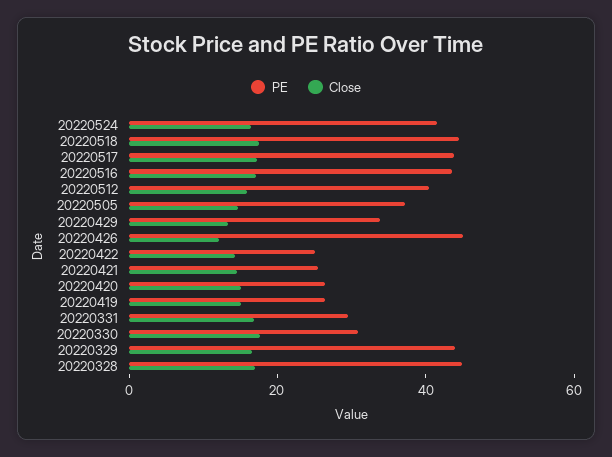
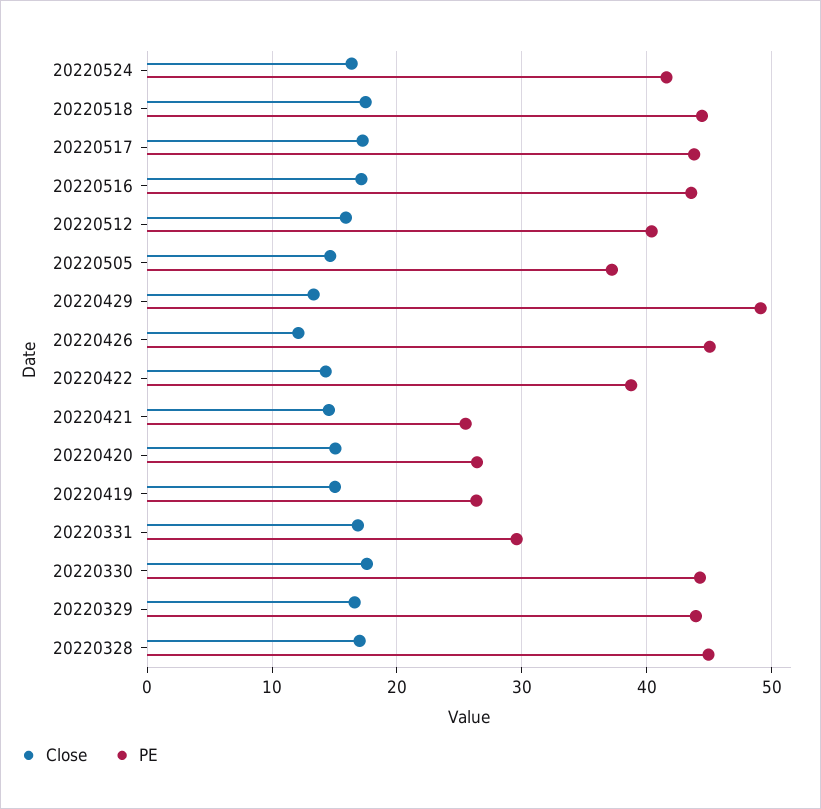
  {
    "PE": {
      "20220524": 42,
      "20220518": 44,
      "20220517": 44,
      "20220516": 44,
      "20220512": 40,
      "20220505": 37,
-     "20220429": 35,
+     "20220429": 49,
      "20220426": 45,
-     "20220422": 25,
+     "20220422": 39,
      "20220421": 26,
      "20220420": 26,
      "20220419": 26,
      "20220331": 30,
-     "20220330": 30,
+     "20220330": 44,
      "20220329": 44,
      "20220328": 45
    },
    "Close": {
      "20220524": 16,
      "20220518": 18,
      "20220517": 17,
      "20220516": 17,
      "20220512": 16,
      "20220505": 15,
      "20220429": 13,
      "20220426": 12,
      "20220422": 14,
      "20220421": 15,
      "20220420": 15,
      "20220419": 15,
      "20220331": 17,
      "20220330": 18,
      "20220329": 17,
      "20220328": 17
    }
  }

